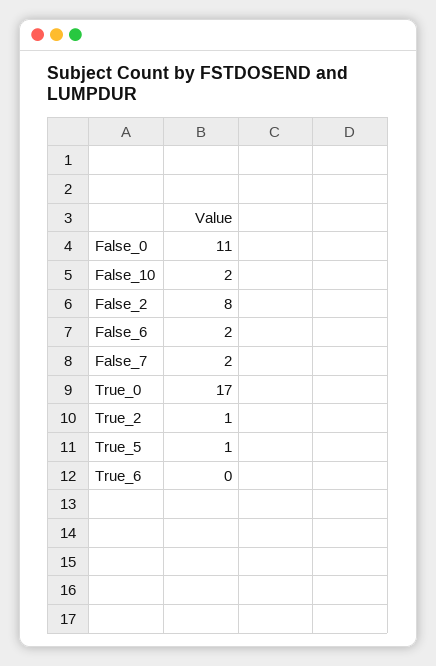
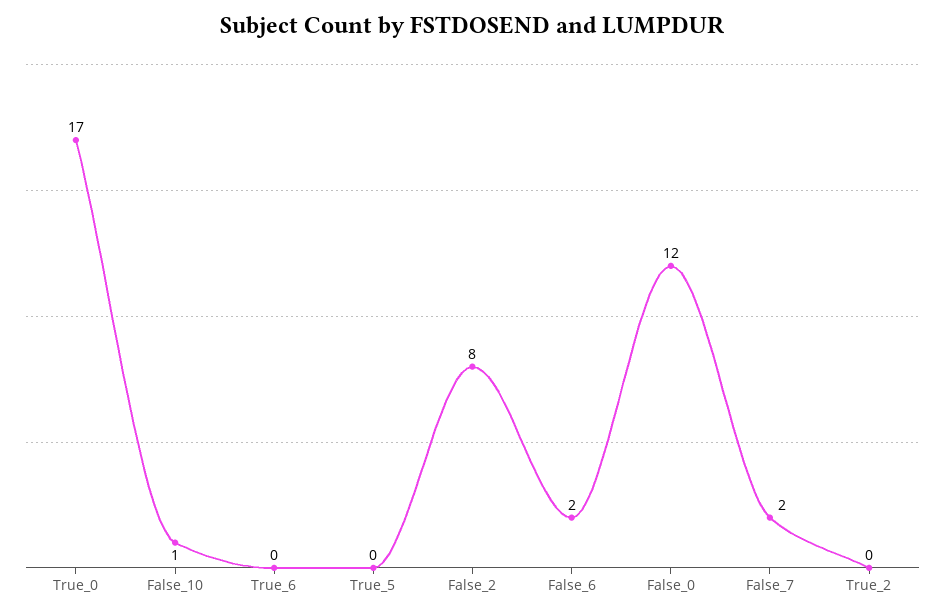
  {
-   "False_0": 11,
+   "False_0": 12,
-   "False_10": 2,
+   "False_10": 1,
    "False_2": 8,
    "False_6": 2,
    "False_7": 2,
    "True_0": 17,
-   "True_2": 1,
+   "True_2": 0,
-   "True_5": 1,
+   "True_5": 0,
    "True_6": 0
  }

